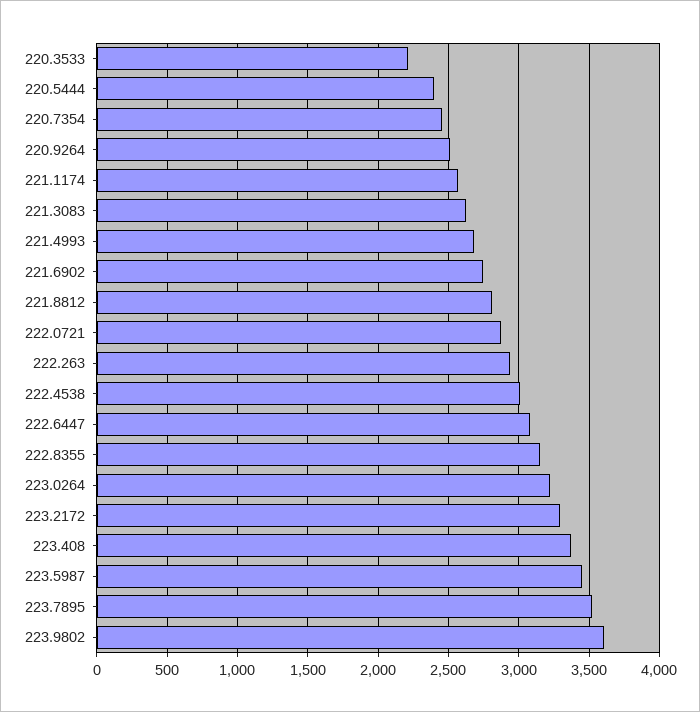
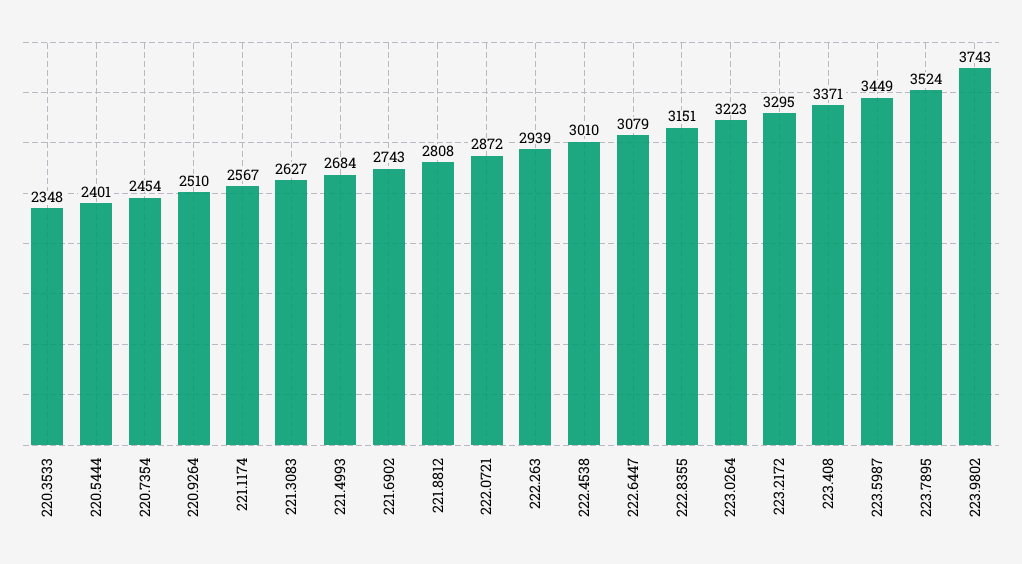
  {
-   "220.3533": 2200,
+   "220.3533": 2348,
    "220.5444": 2401,
    "220.7354": 2454,
    "220.9264": 2510,
    "221.1174": 2567,
    "221.3083": 2627,
    "221.4993": 2684,
    "221.6902": 2743,
    "221.8812": 2808,
    "222.0721": 2872,
    "222.263": 2939,
    "222.4538": 3010,
    "222.6447": 3079,
    "222.8355": 3151,
    "223.0264": 3223,
    "223.2172": 3295,
    "223.408": 3371,
    "223.5987": 3449,
    "223.7895": 3524,
-   "223.9802": 3600
+   "223.9802": 3743
  }

